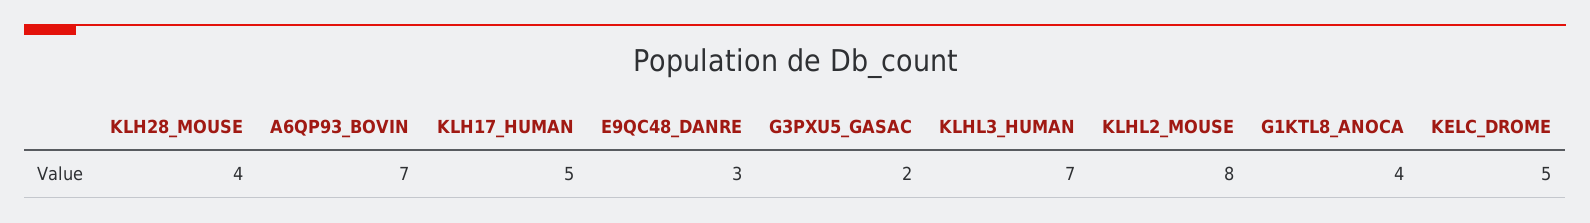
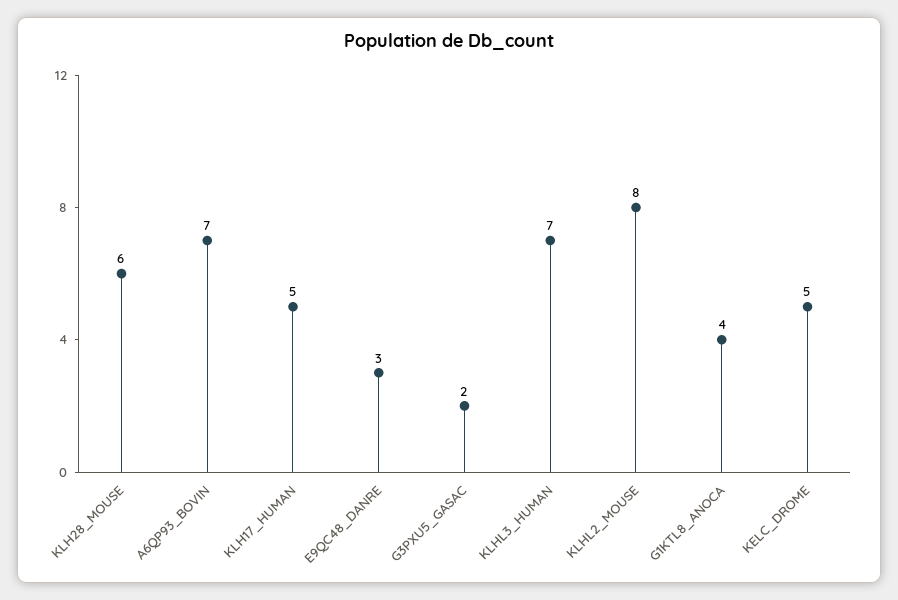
  {
-   "KLH28_MOUSE": 4,
+   "KLH28_MOUSE": 6,
    "A6QP93_BOVIN": 7,
    "KLH17_HUMAN": 5,
    "E9QC48_DANRE": 3,
    "G3PXU5_GASAC": 2,
    "KLHL3_HUMAN": 7,
    "KLHL2_MOUSE": 8,
    "G1KTL8_ANOCA": 4,
    "KELC_DROME": 5
  }

